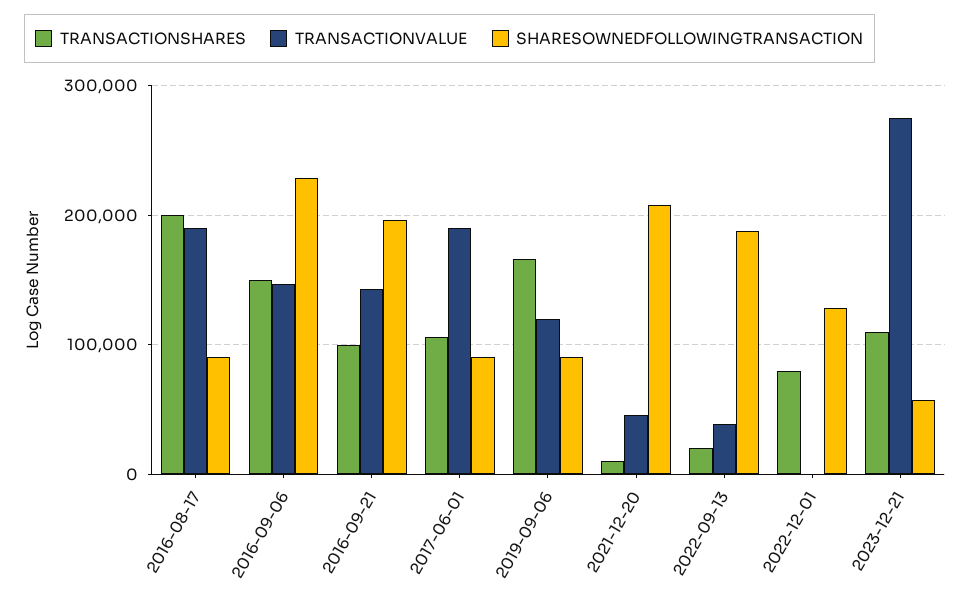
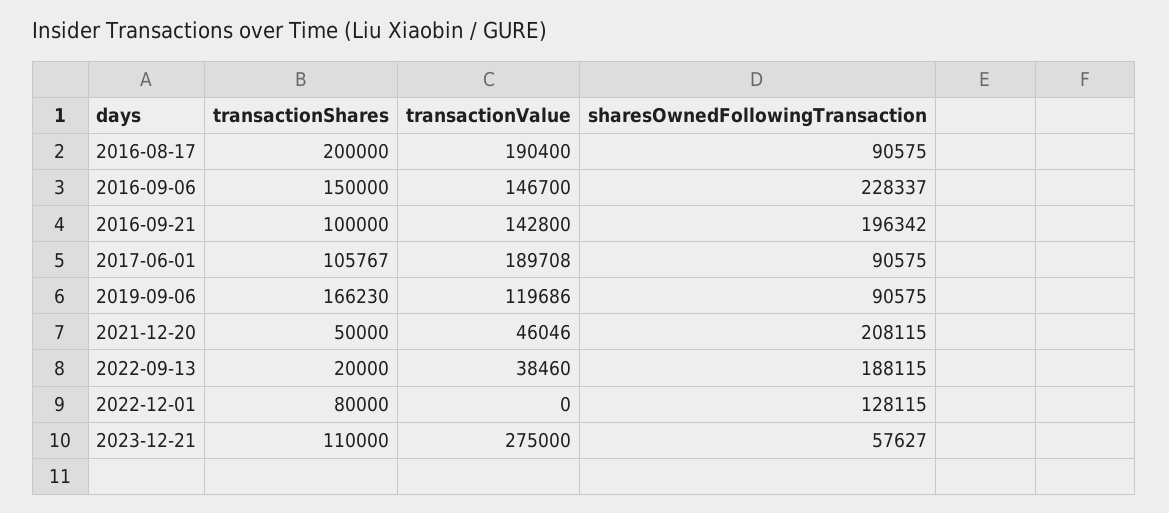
  {
    "TRANSACTIONSHARES": {
      "2016-08-17": 200000,
      "2016-09-06": 150000,
      "2016-09-21": 100000,
      "2017-06-01": 105767,
      "2019-09-06": 166230,
-     "2021-12-20": 10000,
+     "2021-12-20": 50000,
      "2022-09-13": 20000,
      "2022-12-01": 80000,
      "2023-12-21": 110000
    },
    "TRANSACTIONVALUE": {
      "2016-08-17": 190400,
      "2016-09-06": 146700,
      "2016-09-21": 142800,
      "2017-06-01": 189708,
      "2019-09-06": 119686,
      "2021-12-20": 46046,
      "2022-09-13": 38460,
      "2022-12-01": 0,
      "2023-12-21": 275000
    },
    "SHARESOWNEDFOLLOWINGTRANSACTION": {
      "2016-08-17": 90575,
      "2016-09-06": 228337,
      "2016-09-21": 196342,
      "2017-06-01": 90575,
      "2019-09-06": 90575,
      "2021-12-20": 208115,
      "2022-09-13": 188115,
      "2022-12-01": 128115,
      "2023-12-21": 57627
    }
  }

